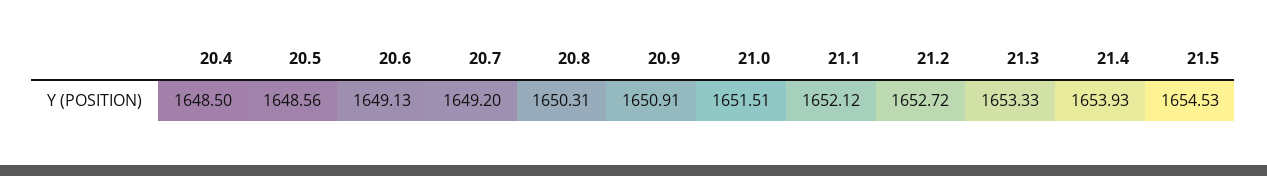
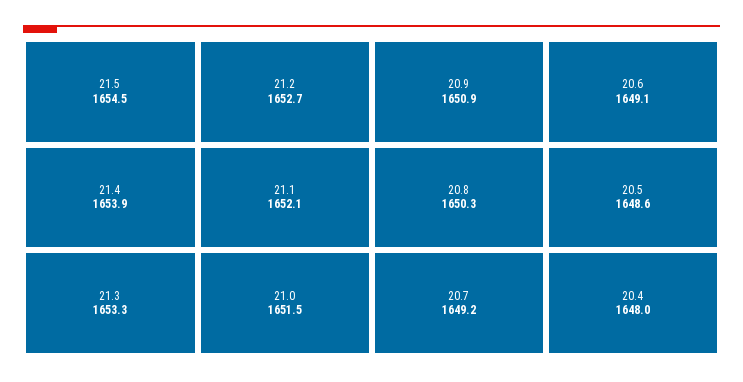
  {
-   "20.4": 1648.5,
+   "20.4": 1648,
    "20.5": 1648.56,
    "20.6": 1649.13,
    "20.7": 1649.2,
    "20.8": 1650.31,
    "20.9": 1650.91,
    "21.0": 1651.51,
    "21.1": 1652.12,
    "21.2": 1652.72,
    "21.3": 1653.33,
    "21.4": 1653.93,
    "21.5": 1654.53
  }

